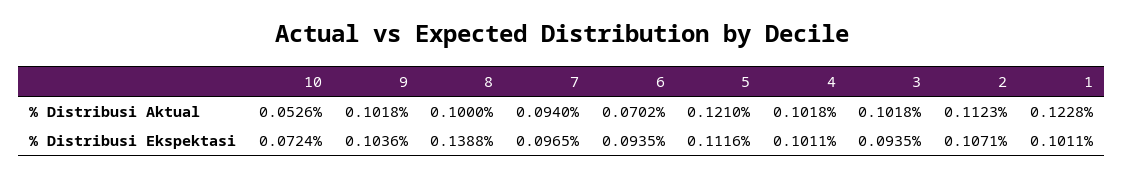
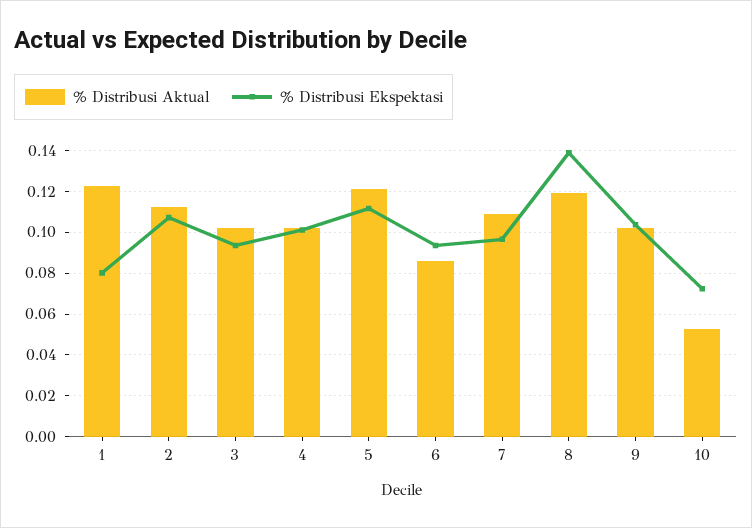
  {
    "% Distribusi Aktual": {
      "10": 0.0526,
      "9": 0.1018,
-     "8": 0.1,
+     "8": 0.12,
-     "7": 0.094,
+     "7": 0.11,
-     "6": 0.0702,
+     "6": 0.085,
      "5": 0.121,
      "4": 0.1018,
      "3": 0.1018,
      "2": 0.1123,
      "1": 0.1228
    },
    "% Distribusi Ekspektasi": {
      "10": 0.0724,
      "9": 0.1036,
      "8": 0.1388,
      "7": 0.0965,
      "6": 0.0935,
      "5": 0.1116,
      "4": 0.1011,
      "3": 0.0935,
      "2": 0.1071,
-     "1": 0.1011
+     "1": 0.08
    }
  }

